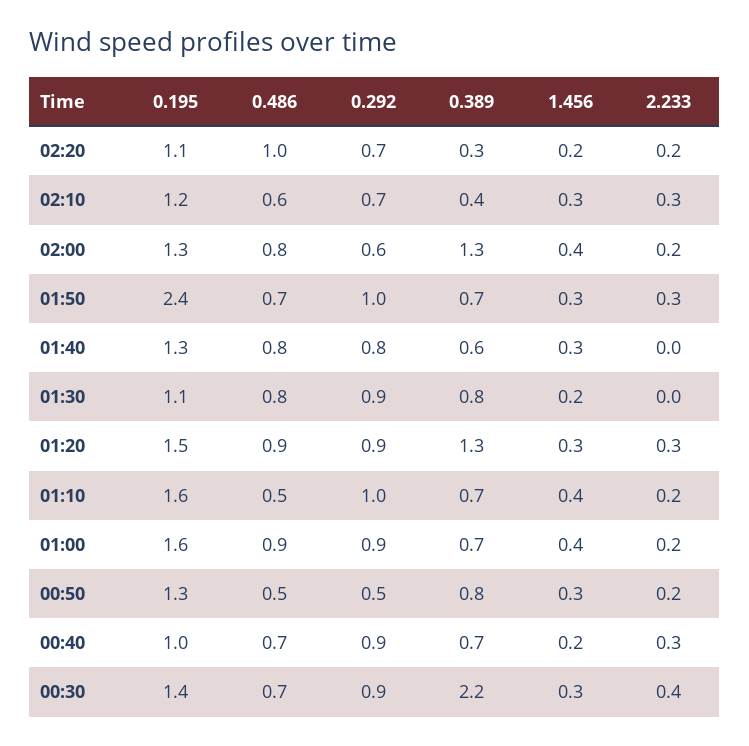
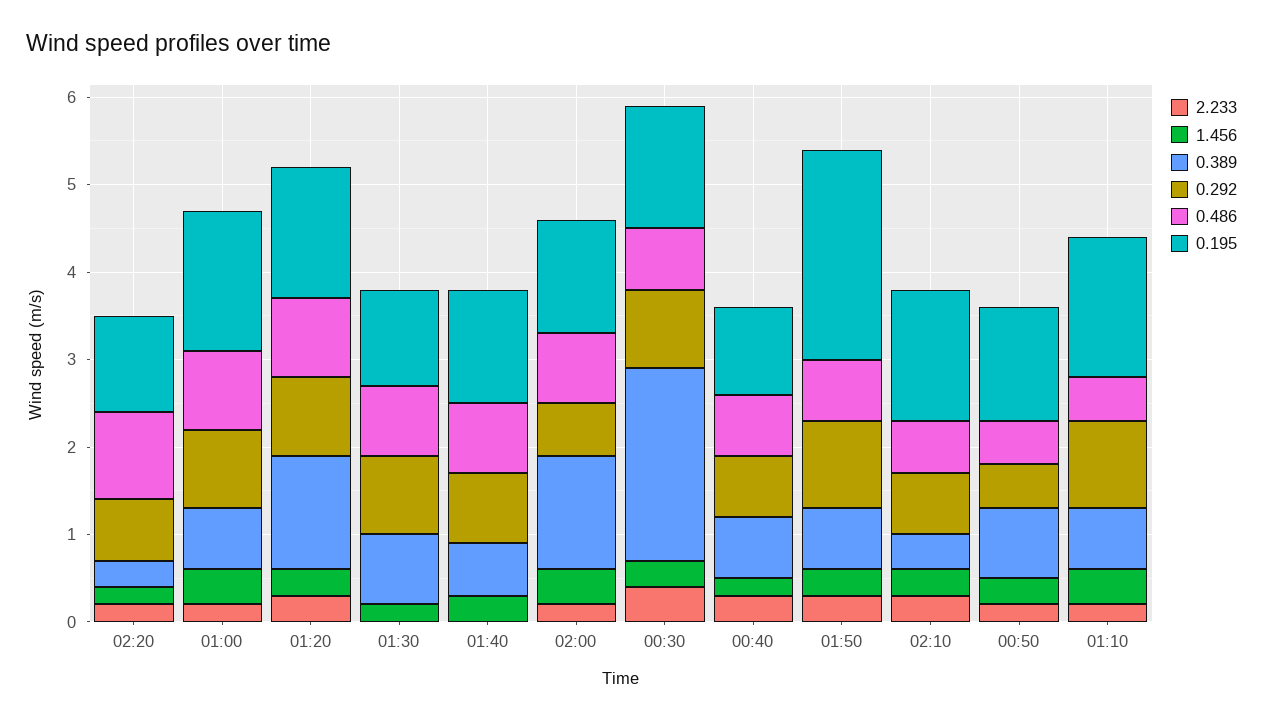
  {
    "0.195": {
      "02:20": 1.1,
-     "02:10": 1.2,
+     "02:10": 1.5,
      "02:00": 1.3,
      "01:50": 2.4,
      "01:40": 1.3,
      "01:30": 1.1,
      "01:20": 1.5,
      "01:10": 1.6,
      "01:00": 1.6,
      "00:50": 1.3,
      "00:40": 1,
      "00:30": 1.4
    },
    "0.486": {
      "02:20": 1,
      "02:10": 0.6,
      "02:00": 0.8,
      "01:50": 0.7,
      "01:40": 0.8,
      "01:30": 0.8,
      "01:20": 0.9,
      "01:10": 0.5,
      "01:00": 0.9,
      "00:50": 0.5,
      "00:40": 0.7,
      "00:30": 0.7
    },
    "0.292": {
      "02:20": 0.7,
      "02:10": 0.7,
      "02:00": 0.6,
      "01:50": 1,
      "01:40": 0.8,
      "01:30": 0.9,
      "01:20": 0.9,
      "01:10": 1,
      "01:00": 0.9,
      "00:50": 0.5,
-     "00:40": 0.9,
+     "00:40": 0.7,
      "00:30": 0.9
    },
    "0.389": {
      "02:20": 0.3,
      "02:10": 0.4,
      "02:00": 1.3,
      "01:50": 0.7,
      "01:40": 0.6,
      "01:30": 0.8,
      "01:20": 1.3,
      "01:10": 0.7,
      "01:00": 0.7,
      "00:50": 0.8,
      "00:40": 0.7,
      "00:30": 2.2
    },
    "1.456": {
      "02:20": 0.2,
      "02:10": 0.3,
      "02:00": 0.4,
      "01:50": 0.3,
      "01:40": 0.3,
      "01:30": 0.2,
      "01:20": 0.3,
      "01:10": 0.4,
      "01:00": 0.4,
      "00:50": 0.3,
      "00:40": 0.2,
      "00:30": 0.3
    },
    "2.233": {
      "02:20": 0.2,
      "02:10": 0.3,
      "02:00": 0.2,
      "01:50": 0.3,
      "01:40": 0,
      "01:30": 0,
      "01:20": 0.3,
      "01:10": 0.2,
      "01:00": 0.2,
      "00:50": 0.2,
      "00:40": 0.3,
      "00:30": 0.4
    }
  }

